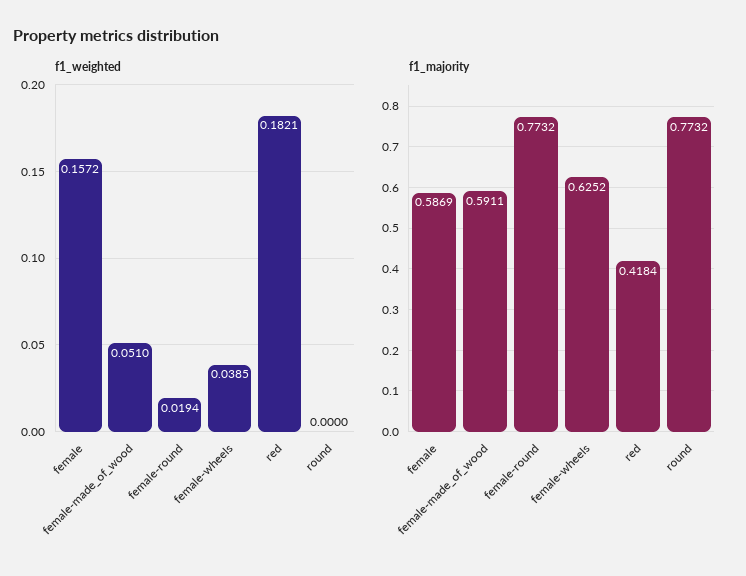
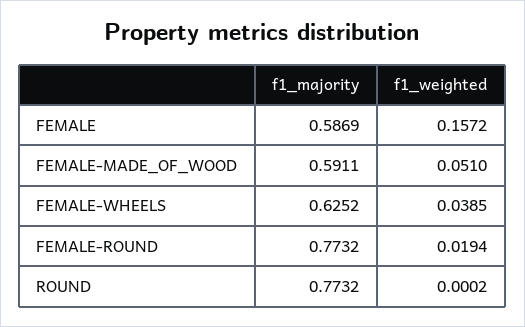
  {
    "f1_weighted": {
      "female": 0.1572,
      "female-made_of_wood": 0.051,
      "female-round": 0.0194,
      "female-wheels": 0.0385,
-     "red": 0.1821,
-     "round": 0
+     "round": 0.0002
    },
    "f1_majority": {
      "female": 0.5869,
      "female-made_of_wood": 0.5911,
      "female-round": 0.7732,
      "female-wheels": 0.6252,
-     "red": 0.4184,
      "round": 0.7732
    }
  }

